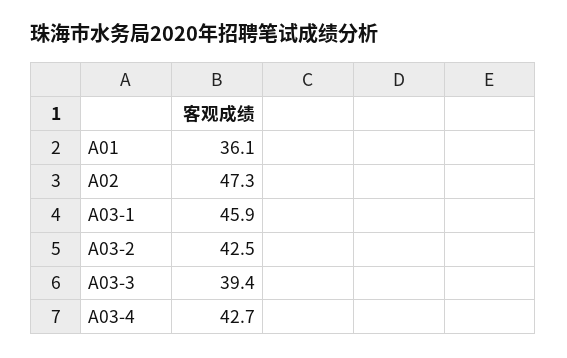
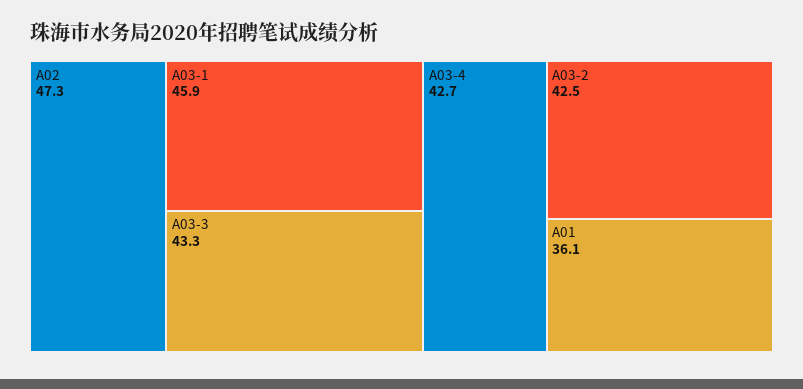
  {
    "A01": 36.1,
    "A02": 47.3,
    "A03-1": 45.9,
    "A03-2": 42.5,
-   "A03-3": 39.4,
+   "A03-3": 43.3,
    "A03-4": 42.7
  }

